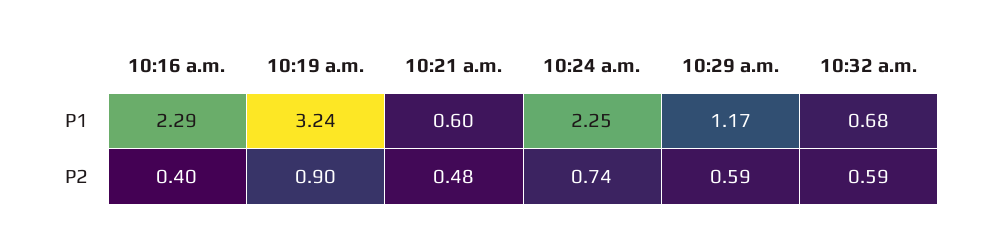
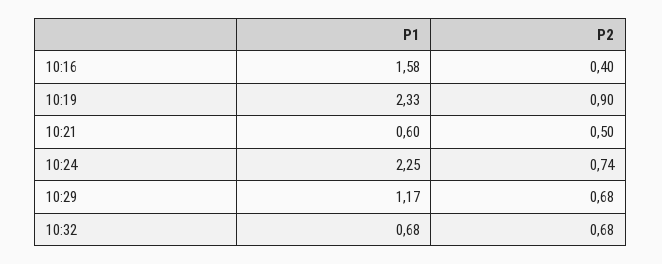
  {
    "10:16 a.m.": {
-     "P1": 2.29,
+     "P1": 1.58,
      "P2": 0.4
    },
    "10:19 a.m.": {
-     "P1": 3.24,
+     "P1": 2.33,
      "P2": 0.9
    },
    "10:21 a.m.": {
      "P1": 0.6,
-     "P2": 0.48
+     "P2": 0.5
    },
    "10:24 a.m.": {
      "P1": 2.25,
      "P2": 0.74
    },
    "10:29 a.m.": {
      "P1": 1.17,
-     "P2": 0.59
+     "P2": 0.68
    },
    "10:32 a.m.": {
      "P1": 0.68,
-     "P2": 0.59
+     "P2": 0.68
    }
  }

